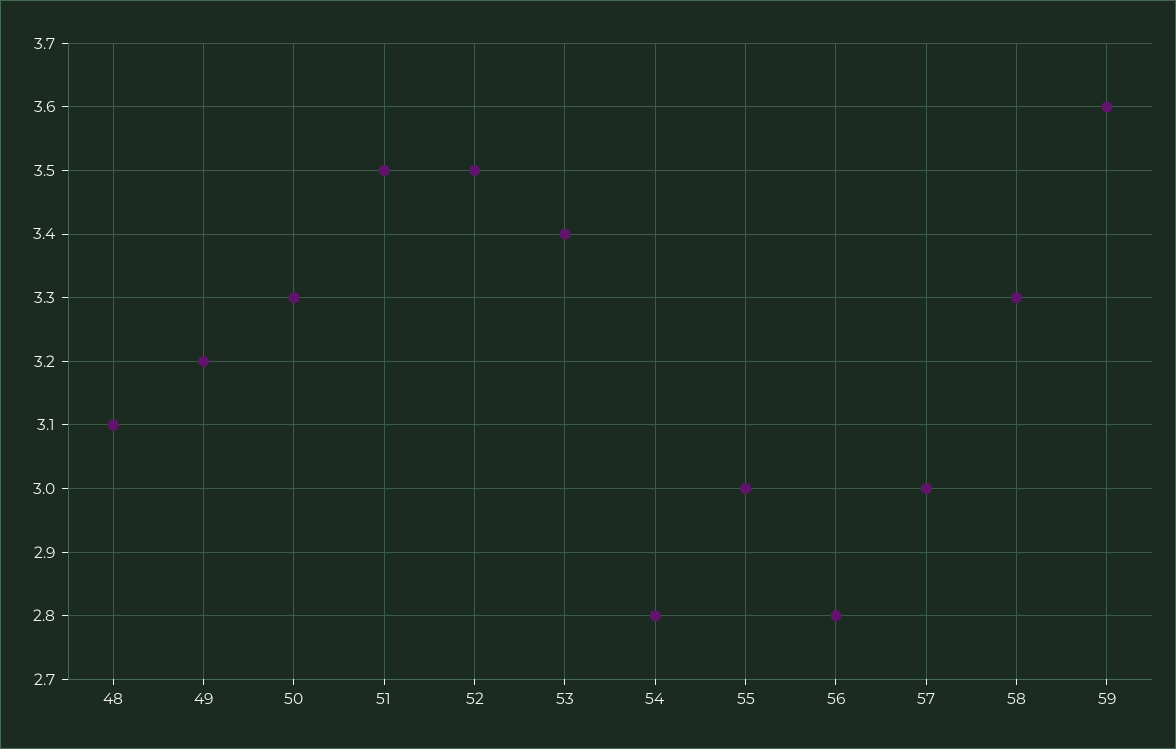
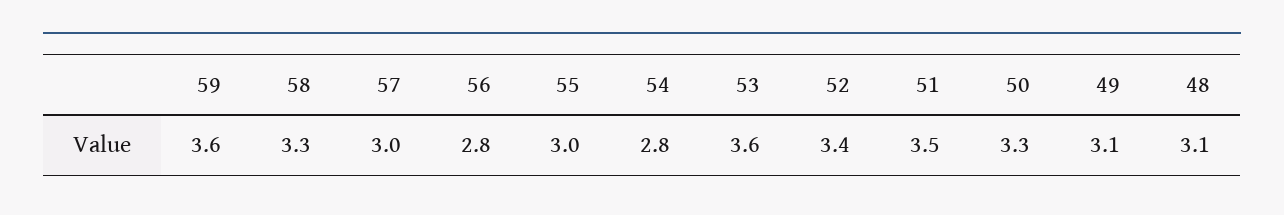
  {
    "48": 3.1,
-   "49": 3.2,
+   "49": 3.1,
    "50": 3.3,
    "51": 3.5,
-   "52": 3.5,
+   "52": 3.4,
-   "53": 3.4,
+   "53": 3.6,
    "54": 2.8,
    "55": 3,
    "56": 2.8,
    "57": 3,
    "58": 3.3,
    "59": 3.6
  }

